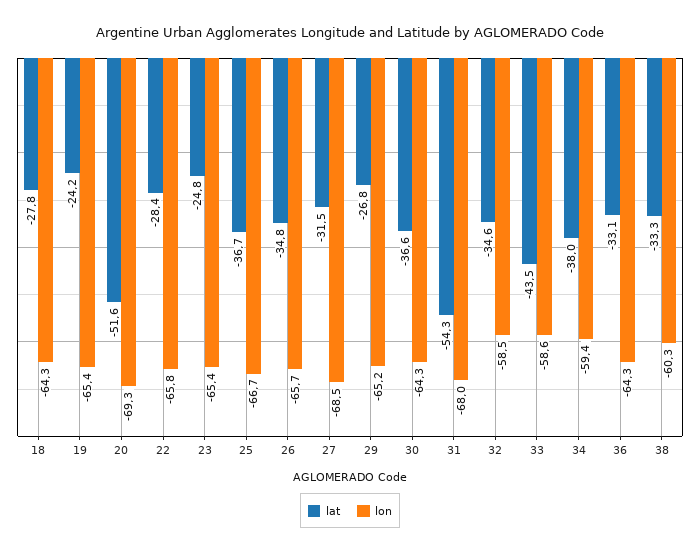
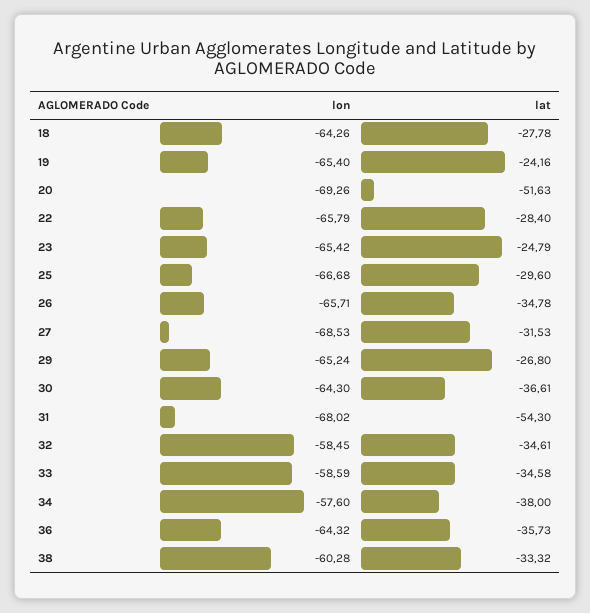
  {
    "lat": {
      "18": -27.78,
      "19": -24.16,
      "20": -51.63,
      "22": -28.4,
      "23": -24.79,
-     "25": -36.7,
+     "25": -29.6,
      "26": -34.78,
      "27": -31.53,
      "29": -26.8,
      "30": -36.61,
      "31": -54.3,
      "32": -34.61,
-     "33": -43.5,
+     "33": -34.58,
      "34": -38,
-     "36": -33.1,
+     "36": -35.73,
      "38": -33.32
    },
    "lon": {
      "18": -64.26,
      "19": -65.4,
      "20": -69.26,
      "22": -65.79,
      "23": -65.42,
      "25": -66.68,
      "26": -65.71,
      "27": -68.53,
      "29": -65.24,
      "30": -64.3,
      "31": -68.02,
      "32": -58.45,
      "33": -58.59,
-     "34": -59.4,
+     "34": -57.6,
      "36": -64.32,
      "38": -60.28
    }
  }

